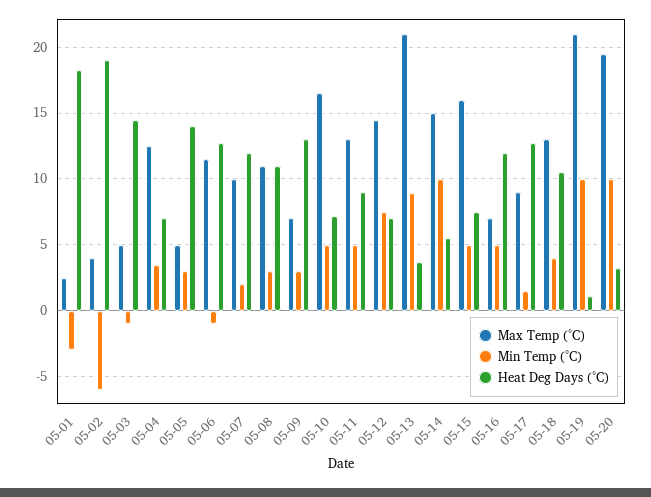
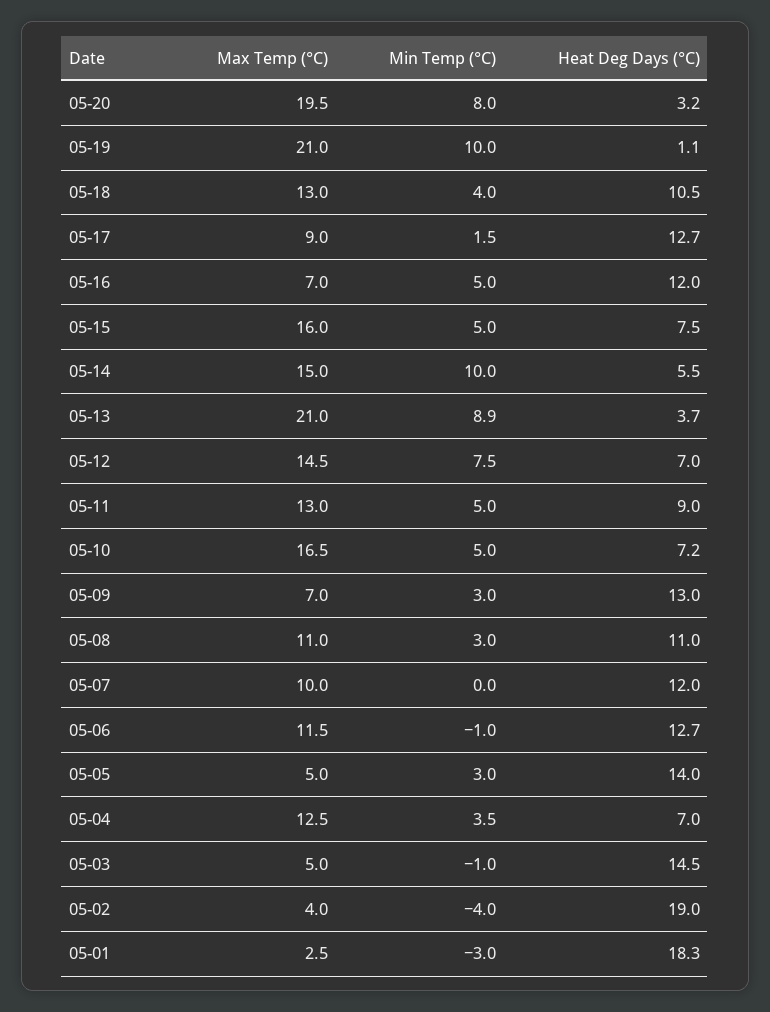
  {
    "Max Temp (°C)": {
      "05-01": 2.5,
      "05-02": 4,
      "05-03": 5,
      "05-04": 12.5,
      "05-05": 5,
      "05-06": 11.5,
      "05-07": 10,
      "05-08": 11,
      "05-09": 7,
      "05-10": 16.5,
      "05-11": 13,
      "05-12": 14.5,
      "05-13": 21,
      "05-14": 15,
      "05-15": 16,
      "05-16": 7,
      "05-17": 9,
      "05-18": 13,
      "05-19": 21,
      "05-20": 19.5
    },
    "Min Temp (°C)": {
      "05-01": -3,
-     "05-02": -6,
+     "05-02": -4,
      "05-03": -1,
      "05-04": 3.5,
      "05-05": 3,
      "05-06": -1,
-     "05-07": 2,
+     "05-07": 0,
      "05-08": 3,
      "05-09": 3,
      "05-10": 5,
      "05-11": 5,
      "05-12": 7.5,
      "05-13": 8.9,
      "05-14": 10,
      "05-15": 5,
      "05-16": 5,
      "05-17": 1.5,
      "05-18": 4,
      "05-19": 10,
-     "05-20": 10
+     "05-20": 8
    },
    "Heat Deg Days (°C)": {
      "05-01": 18.3,
      "05-02": 19,
      "05-03": 14.5,
      "05-04": 7,
      "05-05": 14,
      "05-06": 12.7,
      "05-07": 12,
      "05-08": 11,
      "05-09": 13,
      "05-10": 7.2,
      "05-11": 9,
      "05-12": 7,
      "05-13": 3.7,
      "05-14": 5.5,
      "05-15": 7.5,
      "05-16": 12,
      "05-17": 12.7,
      "05-18": 10.5,
      "05-19": 1.1,
      "05-20": 3.2
    }
  }

